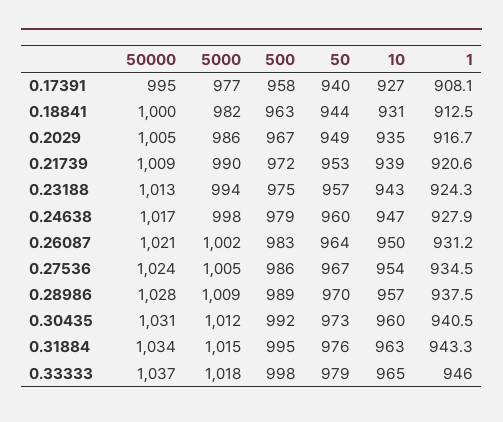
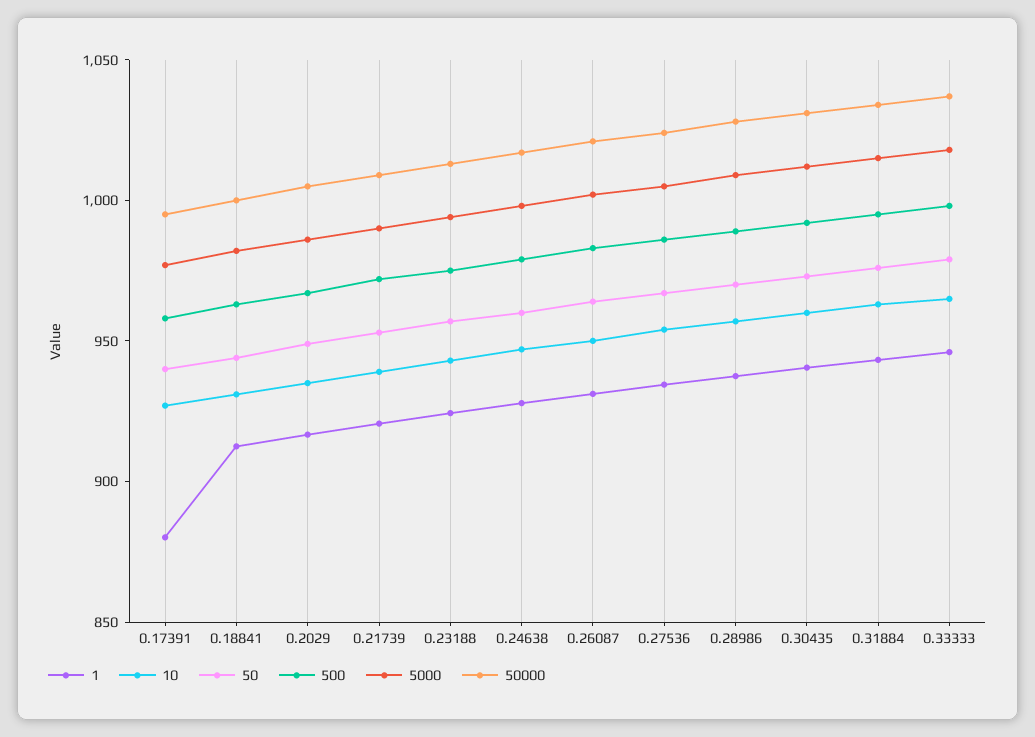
  {
    "50000": {
      "0.17391": 995,
      "0.18841": 1000,
      "0.2029": 1005,
      "0.21739": 1009,
      "0.23188": 1013,
      "0.24638": 1017,
      "0.26087": 1021,
      "0.27536": 1024,
      "0.28986": 1028,
      "0.30435": 1031,
      "0.31884": 1034,
      "0.33333": 1037
    },
    "5000": {
      "0.17391": 977,
      "0.18841": 982,
      "0.2029": 986,
      "0.21739": 990,
      "0.23188": 994,
      "0.24638": 998,
      "0.26087": 1002,
      "0.27536": 1005,
      "0.28986": 1009,
      "0.30435": 1012,
      "0.31884": 1015,
      "0.33333": 1018
    },
    "500": {
      "0.17391": 958,
      "0.18841": 963,
      "0.2029": 967,
      "0.21739": 972,
      "0.23188": 975,
      "0.24638": 979,
      "0.26087": 983,
      "0.27536": 986,
      "0.28986": 989,
      "0.30435": 992,
      "0.31884": 995,
      "0.33333": 998
    },
    "50": {
      "0.17391": 940,
      "0.18841": 944,
      "0.2029": 949,
      "0.21739": 953,
      "0.23188": 957,
      "0.24638": 960,
      "0.26087": 964,
      "0.27536": 967,
      "0.28986": 970,
      "0.30435": 973,
      "0.31884": 976,
      "0.33333": 979
    },
    "10": {
      "0.17391": 927,
      "0.18841": 931,
      "0.2029": 935,
      "0.21739": 939,
      "0.23188": 943,
      "0.24638": 947,
      "0.26087": 950,
      "0.27536": 954,
      "0.28986": 957,
      "0.30435": 960,
      "0.31884": 963,
      "0.33333": 965
    },
    "1": {
-     "0.17391": 908.1,
+     "0.17391": 880,
      "0.18841": 912.5,
      "0.2029": 916.7,
      "0.21739": 920.6,
      "0.23188": 924.3,
      "0.24638": 927.9,
      "0.26087": 931.2,
      "0.27536": 934.5,
      "0.28986": 937.5,
      "0.30435": 940.5,
      "0.31884": 943.3,
      "0.33333": 946
    }
  }

